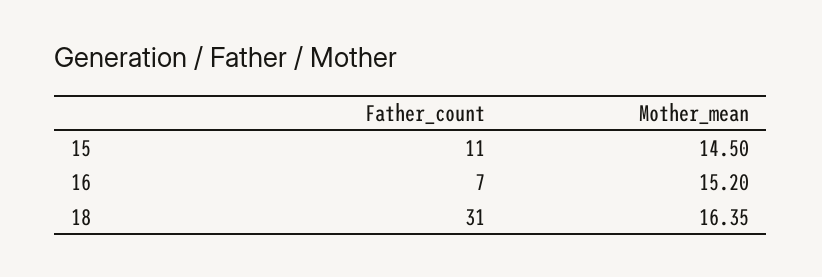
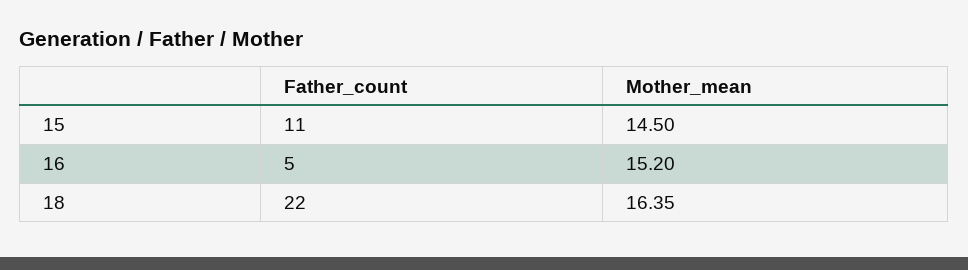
  {
    "Father_count": {
      "15": 11,
-     "16": 7,
+     "16": 5,
-     "18": 31
+     "18": 22
    },
    "Mother_mean": {
      "15": 14.5,
      "16": 15.2,
      "18": 16.35
    }
  }

